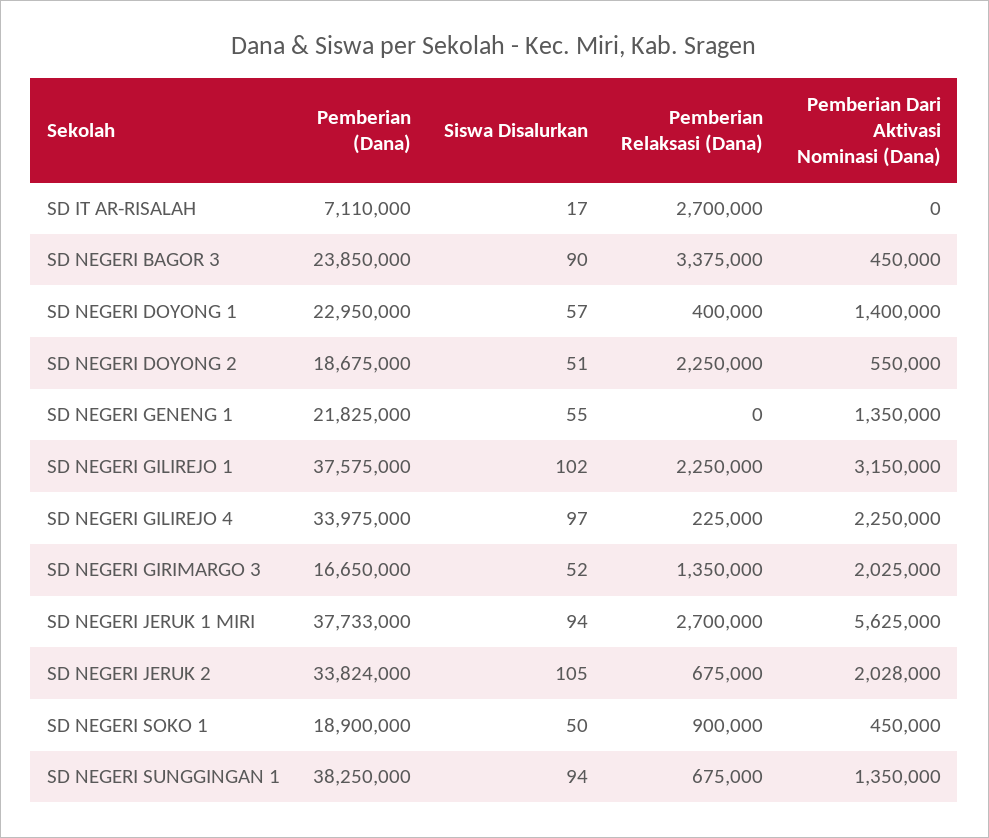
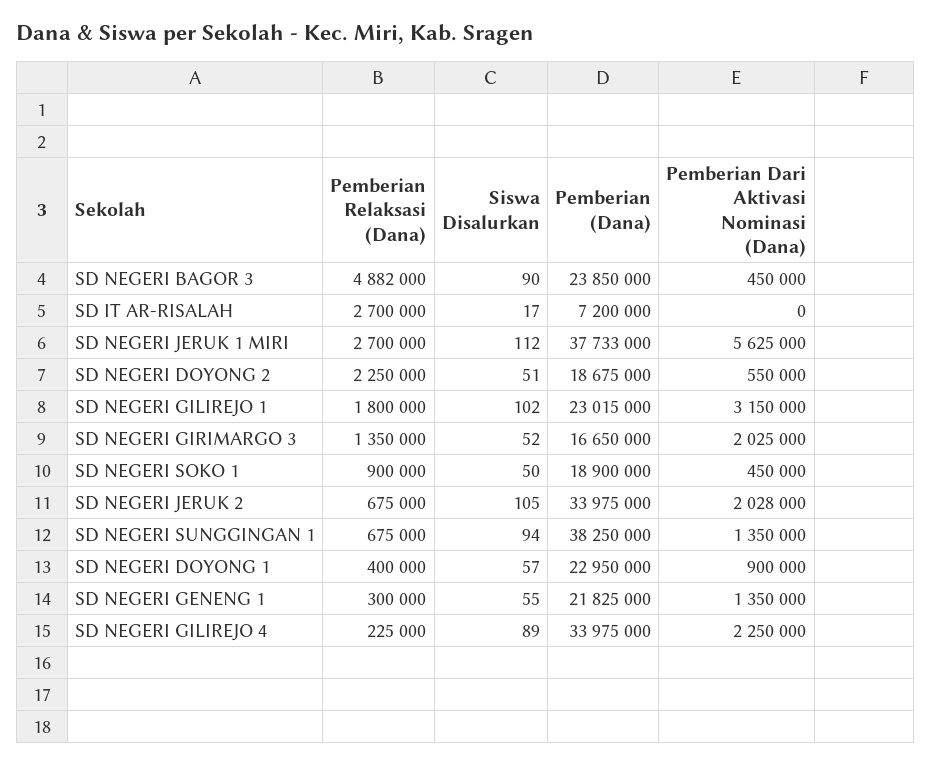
  {
    "Pemberian (Dana)": {
-     "SD IT AR-RISALAH": 7110000,
+     "SD IT AR-RISALAH": 7200000,
      "SD NEGERI BAGOR 3": 23850000,
      "SD NEGERI DOYONG 1": 22950000,
      "SD NEGERI DOYONG 2": 18675000,
      "SD NEGERI GENENG 1": 21825000,
-     "SD NEGERI GILIREJO 1": 37575000,
+     "SD NEGERI GILIREJO 1": 23015000,
      "SD NEGERI GILIREJO 4": 33975000,
      "SD NEGERI GIRIMARGO 3": 16650000,
      "SD NEGERI JERUK 1 MIRI": 37733000,
-     "SD NEGERI JERUK 2": 33824000,
+     "SD NEGERI JERUK 2": 33975000,
      "SD NEGERI SOKO 1": 18900000,
      "SD NEGERI SUNGGINGAN 1": 38250000
    },
    "Siswa Disalurkan": {
      "SD IT AR-RISALAH": 17,
      "SD NEGERI BAGOR 3": 90,
      "SD NEGERI DOYONG 1": 57,
      "SD NEGERI DOYONG 2": 51,
      "SD NEGERI GENENG 1": 55,
      "SD NEGERI GILIREJO 1": 102,
-     "SD NEGERI GILIREJO 4": 97,
+     "SD NEGERI GILIREJO 4": 89,
      "SD NEGERI GIRIMARGO 3": 52,
-     "SD NEGERI JERUK 1 MIRI": 94,
+     "SD NEGERI JERUK 1 MIRI": 112,
      "SD NEGERI JERUK 2": 105,
      "SD NEGERI SOKO 1": 50,
      "SD NEGERI SUNGGINGAN 1": 94
    },
    "Pemberian Relaksasi (Dana)": {
      "SD IT AR-RISALAH": 2700000,
-     "SD NEGERI BAGOR 3": 3375000,
+     "SD NEGERI BAGOR 3": 4882000,
      "SD NEGERI DOYONG 1": 400000,
      "SD NEGERI DOYONG 2": 2250000,
-     "SD NEGERI GENENG 1": 0,
+     "SD NEGERI GENENG 1": 300000,
-     "SD NEGERI GILIREJO 1": 2250000,
+     "SD NEGERI GILIREJO 1": 1800000,
      "SD NEGERI GILIREJO 4": 225000,
      "SD NEGERI GIRIMARGO 3": 1350000,
      "SD NEGERI JERUK 1 MIRI": 2700000,
      "SD NEGERI JERUK 2": 675000,
      "SD NEGERI SOKO 1": 900000,
      "SD NEGERI SUNGGINGAN 1": 675000
    },
    "Pemberian Dari Aktivasi Nominasi (Dana)": {
      "SD IT AR-RISALAH": 0,
      "SD NEGERI BAGOR 3": 450000,
-     "SD NEGERI DOYONG 1": 1400000,
+     "SD NEGERI DOYONG 1": 900000,
      "SD NEGERI DOYONG 2": 550000,
      "SD NEGERI GENENG 1": 1350000,
      "SD NEGERI GILIREJO 1": 3150000,
      "SD NEGERI GILIREJO 4": 2250000,
      "SD NEGERI GIRIMARGO 3": 2025000,
      "SD NEGERI JERUK 1 MIRI": 5625000,
      "SD NEGERI JERUK 2": 2028000,
      "SD NEGERI SOKO 1": 450000,
      "SD NEGERI SUNGGINGAN 1": 1350000
    }
  }

